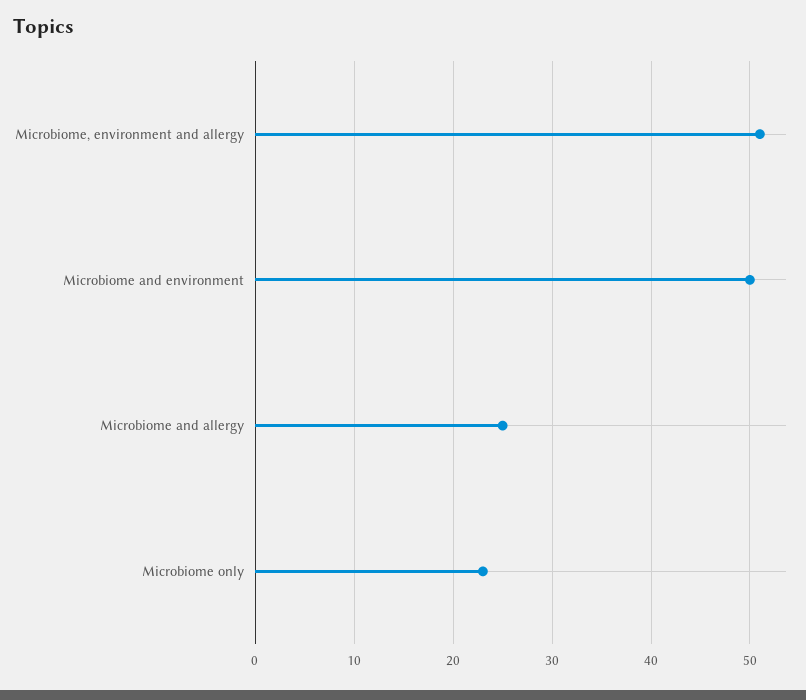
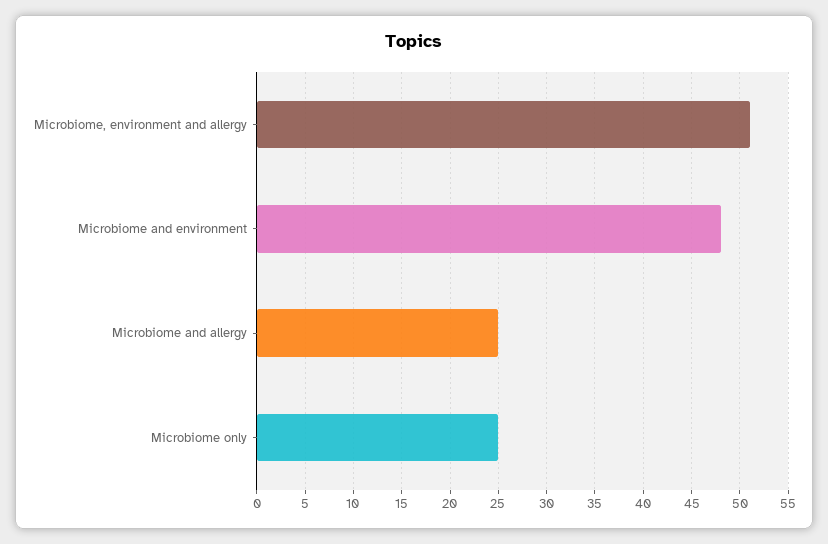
  {
    "Microbiome, environment and allergy": 51,
-   "Microbiome and environment": 50,
+   "Microbiome and environment": 48,
    "Microbiome and allergy": 25,
-   "Microbiome only": 23
+   "Microbiome only": 25
  }

